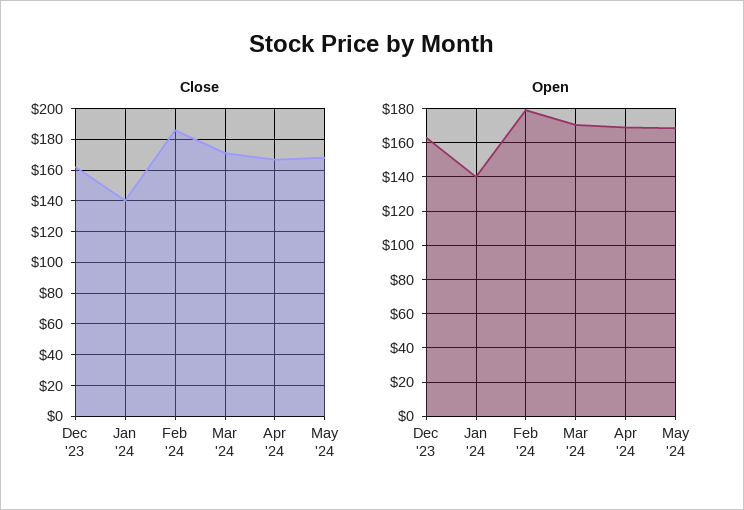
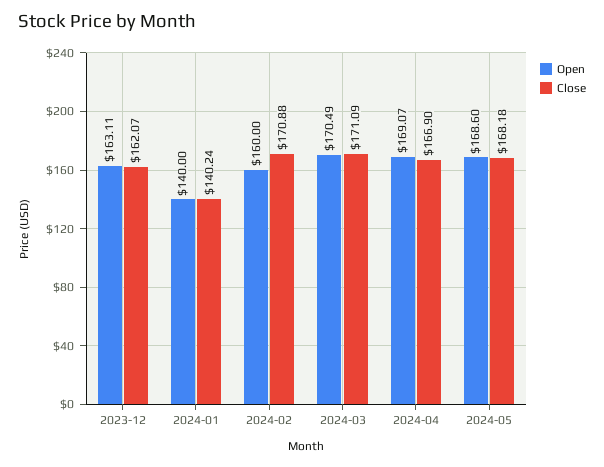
  {
    "Close": {
      "Dec '23": 162.07,
      "Jan '24": 140.24,
-     "Feb '24": 185,
+     "Feb '24": 170.88,
      "Mar '24": 171.09,
      "Apr '24": 166.9,
      "May '24": 168.18
    },
    "Open": {
      "Dec '23": 163.11,
      "Jan '24": 140,
-     "Feb '24": 180,
+     "Feb '24": 160,
      "Mar '24": 170.49,
      "Apr '24": 169.07,
      "May '24": 168.6
    }
  }

